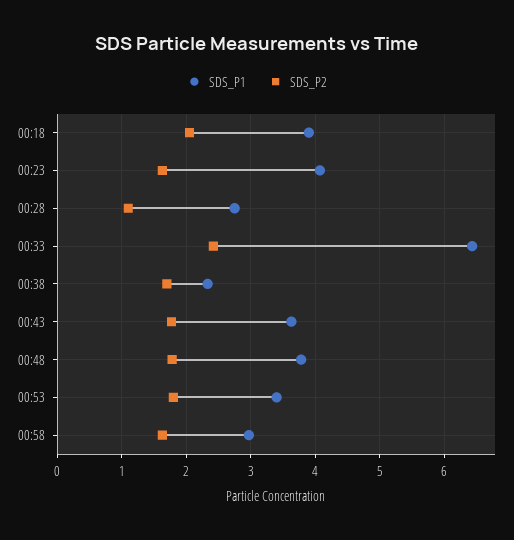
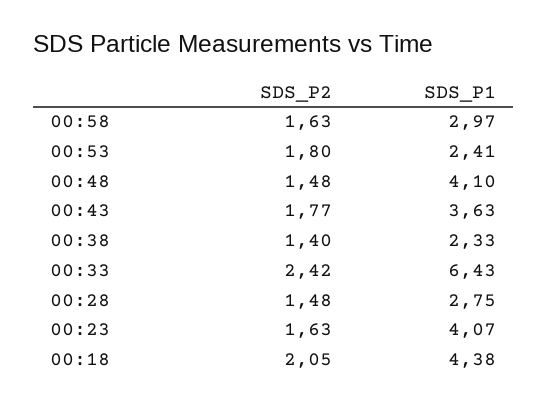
  {
    "SDS_P1": {
-     "00:18": 3.9,
+     "00:18": 4.38,
      "00:23": 4.07,
      "00:28": 2.75,
      "00:33": 6.43,
      "00:38": 2.33,
      "00:43": 3.63,
-     "00:48": 3.8,
+     "00:48": 4.1,
-     "00:53": 3.4,
+     "00:53": 2.41,
      "00:58": 2.97
    },
    "SDS_P2": {
      "00:18": 2.05,
      "00:23": 1.63,
-     "00:28": 1.1,
+     "00:28": 1.48,
      "00:33": 2.42,
-     "00:38": 1.7,
+     "00:38": 1.4,
      "00:43": 1.77,
-     "00:48": 1.8,
+     "00:48": 1.48,
      "00:53": 1.8,
      "00:58": 1.63
    }
  }

